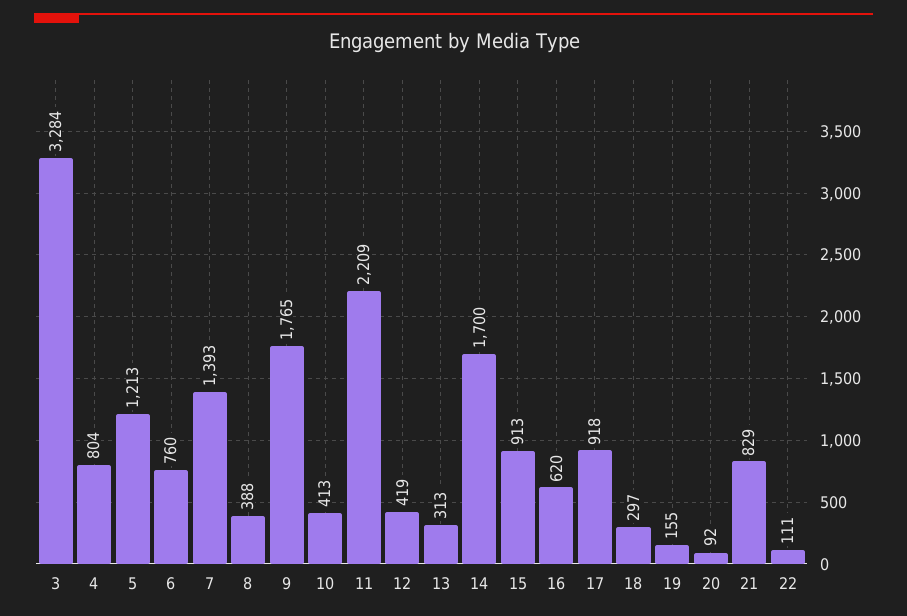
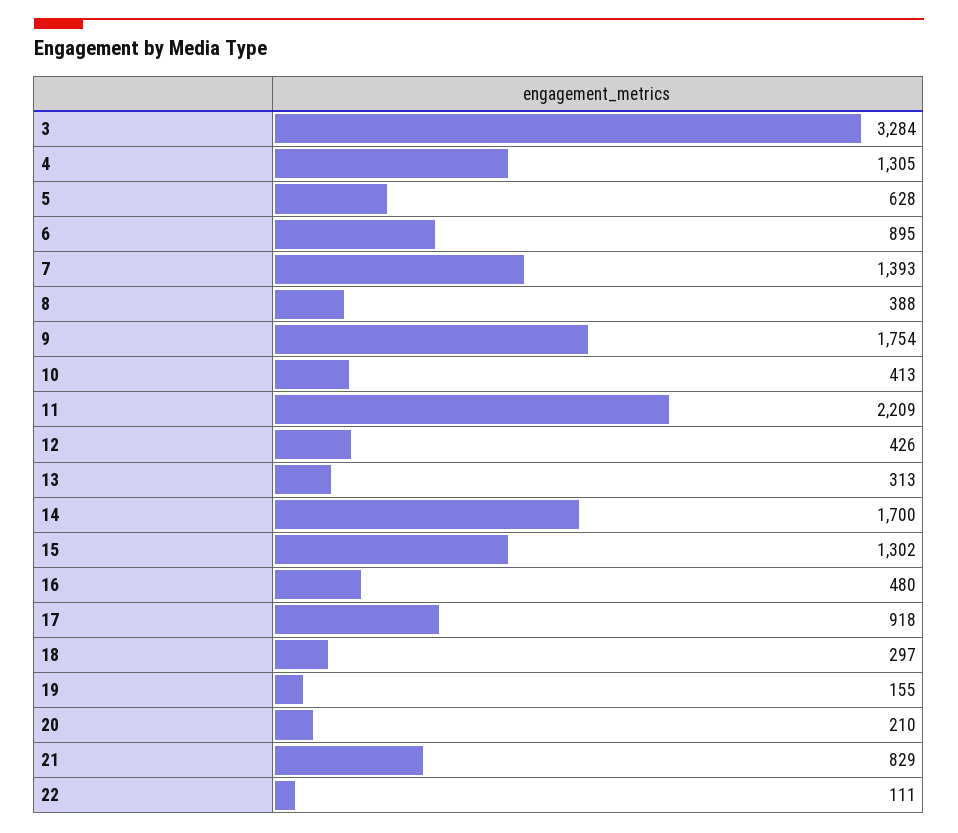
  {
    "3": 3284,
-   "4": 804,
+   "4": 1305,
-   "5": 1213,
+   "5": 628,
-   "6": 760,
+   "6": 895,
    "7": 1393,
    "8": 388,
-   "9": 1765,
+   "9": 1754,
    "10": 413,
    "11": 2209,
-   "12": 419,
+   "12": 426,
    "13": 313,
    "14": 1700,
-   "15": 913,
+   "15": 1302,
-   "16": 620,
+   "16": 480,
    "17": 918,
    "18": 297,
    "19": 155,
-   "20": 92,
+   "20": 210,
    "21": 829,
    "22": 111
  }

